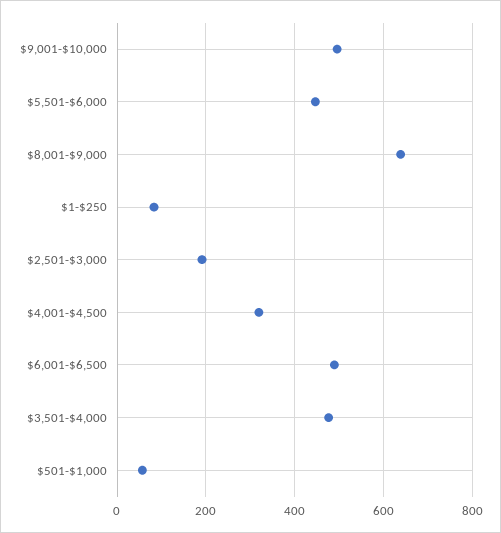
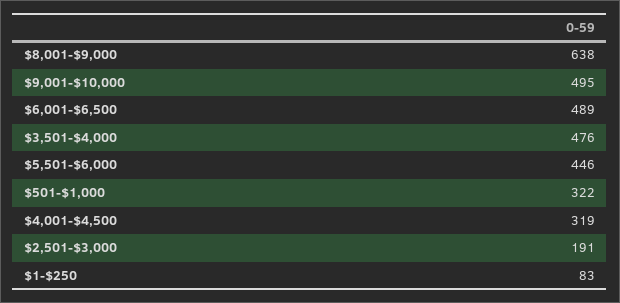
  {
    "$9,001-$10,000": 495,
    "$5,501-$6,000": 446,
    "$8,001-$9,000": 638,
    "$1-$250": 83,
    "$2,501-$3,000": 191,
    "$4,001-$4,500": 319,
    "$6,001-$6,500": 489,
    "$3,501-$4,000": 476,
-   "$501-$1,000": 60
+   "$501-$1,000": 322
  }

